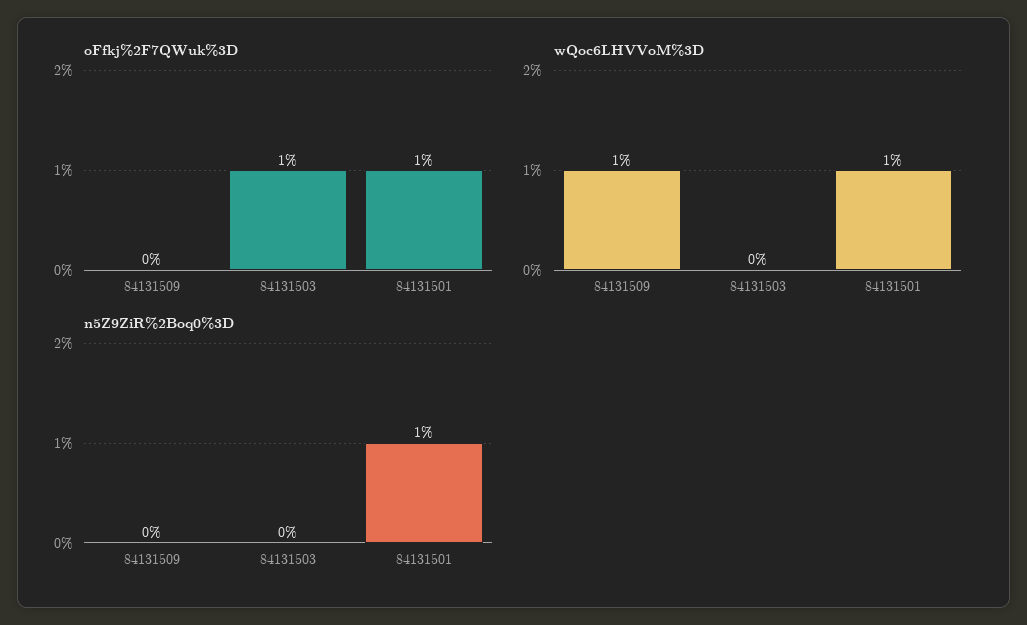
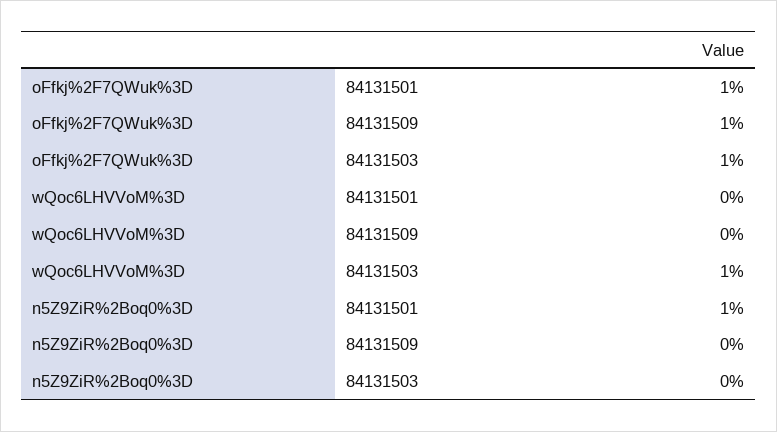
  {
    "oFfkj%2F7QWuk%3D": {
-     "84131509": 0,
+     "84131509": 1,
      "84131503": 1,
      "84131501": 1
    },
    "wQoc6LHVVoM%3D": {
-     "84131509": 1,
+     "84131509": 0,
-     "84131503": 0,
+     "84131503": 1,
-     "84131501": 1
+     "84131501": 0
    },
    "n5Z9ZiR%2Boq0%3D": {
      "84131509": 0,
      "84131503": 0,
      "84131501": 1
    }
  }

